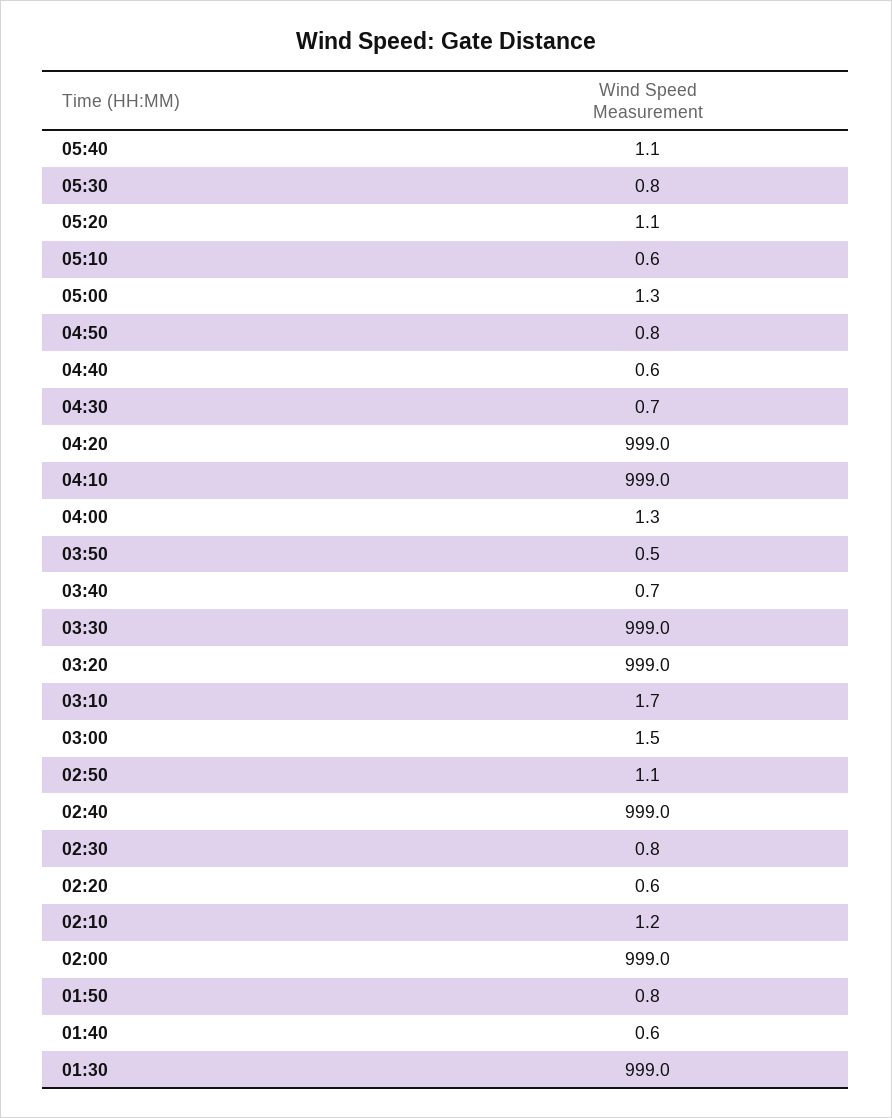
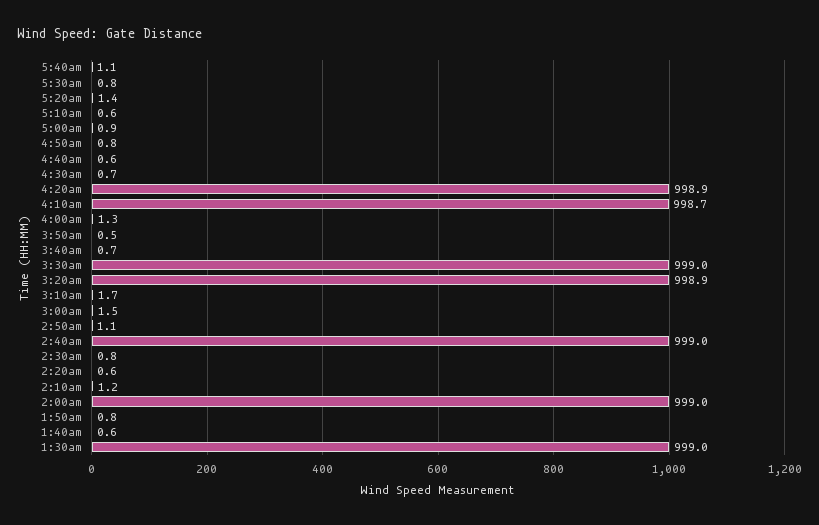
  {
    "05:40": 1.1,
    "05:30": 0.8,
-   "05:20": 1.1,
+   "05:20": 1.4,
    "05:10": 0.6,
-   "05:00": 1.3,
+   "05:00": 0.9,
    "04:50": 0.8,
    "04:40": 0.6,
    "04:30": 0.7,
-   "04:20": 999,
+   "04:20": 998.9,
-   "04:10": 999,
+   "04:10": 998.7,
    "04:00": 1.3,
    "03:50": 0.5,
    "03:40": 0.7,
    "03:30": 999,
-   "03:20": 999,
+   "03:20": 998.9,
    "03:10": 1.7,
    "03:00": 1.5,
    "02:50": 1.1,
    "02:40": 999,
    "02:30": 0.8,
    "02:20": 0.6,
    "02:10": 1.2,
    "02:00": 999,
    "01:50": 0.8,
    "01:40": 0.6,
    "01:30": 999
  }

